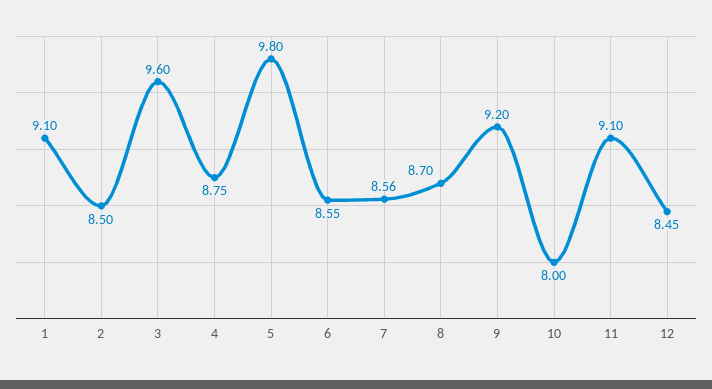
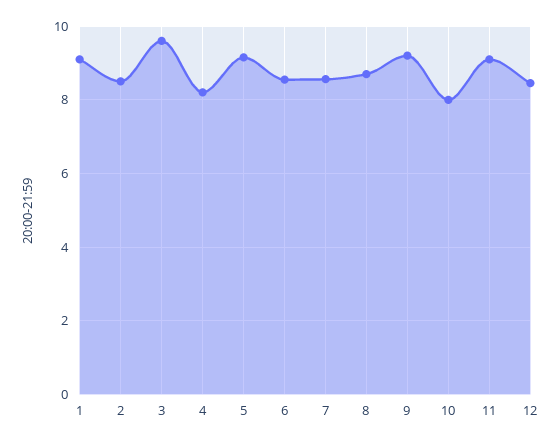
  {
    "1": 9.1,
    "2": 8.5,
    "3": 9.6,
-   "4": 8.75,
+   "4": 8.2,
-   "5": 9.8,
+   "5": 9.2,
    "6": 8.55,
    "7": 8.56,
    "8": 8.7,
    "9": 9.2,
    "10": 8,
    "11": 9.1,
    "12": 8.45
  }

